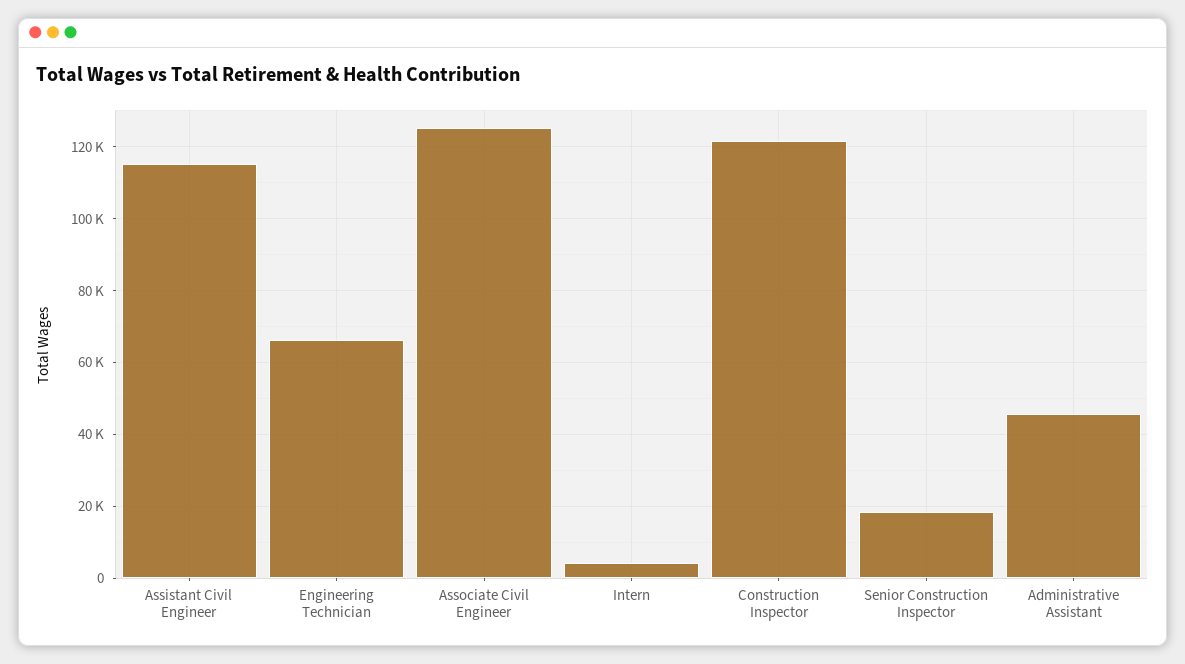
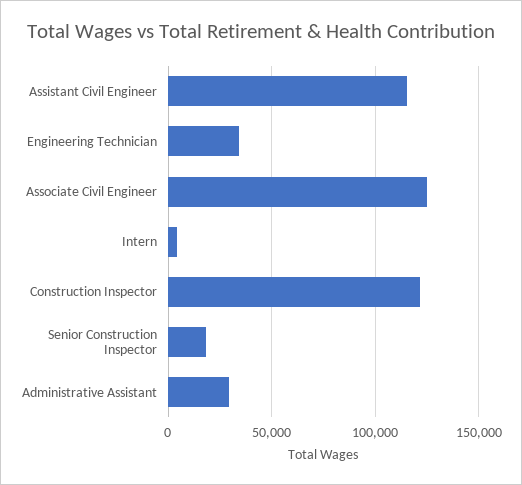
  {
    "Assistant Civil Engineer": 116000,
-   "Engineering Technician": 66000,
+   "Engineering Technician": 35000,
    "Associate Civil Engineer": 126000,
    "Intern": 4000,
    "Construction Inspector": 122000,
    "Senior Construction Inspector": 18000,
-   "Administrative Assistant": 46000
+   "Administrative Assistant": 30000
  }

